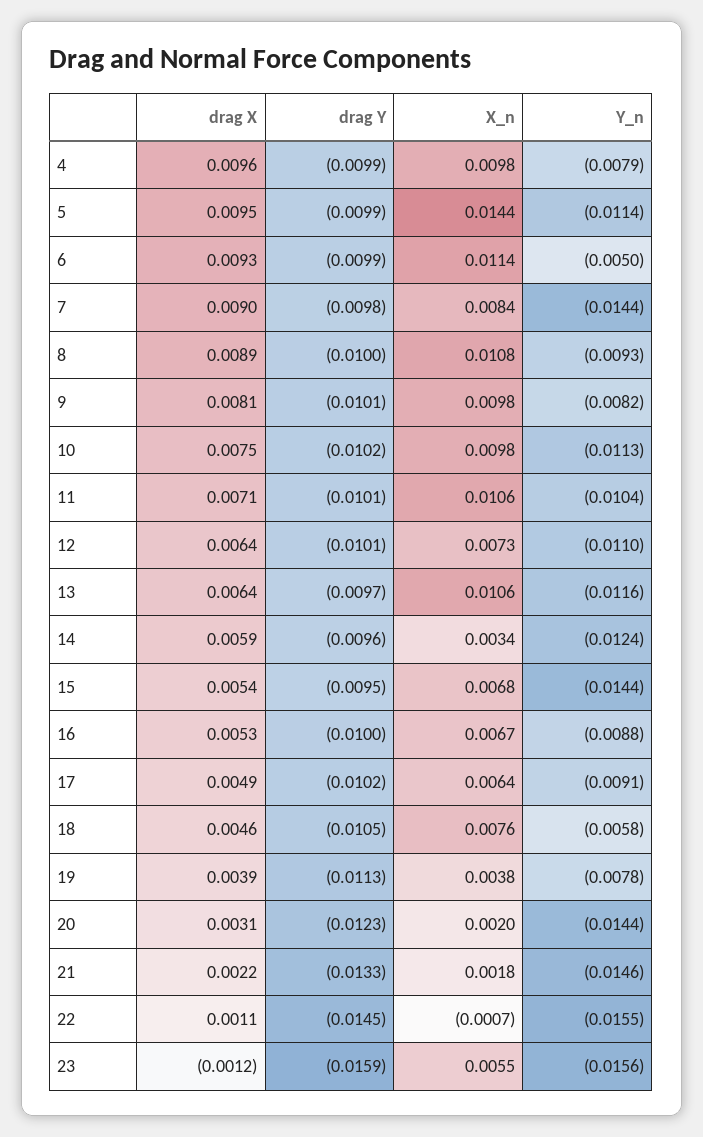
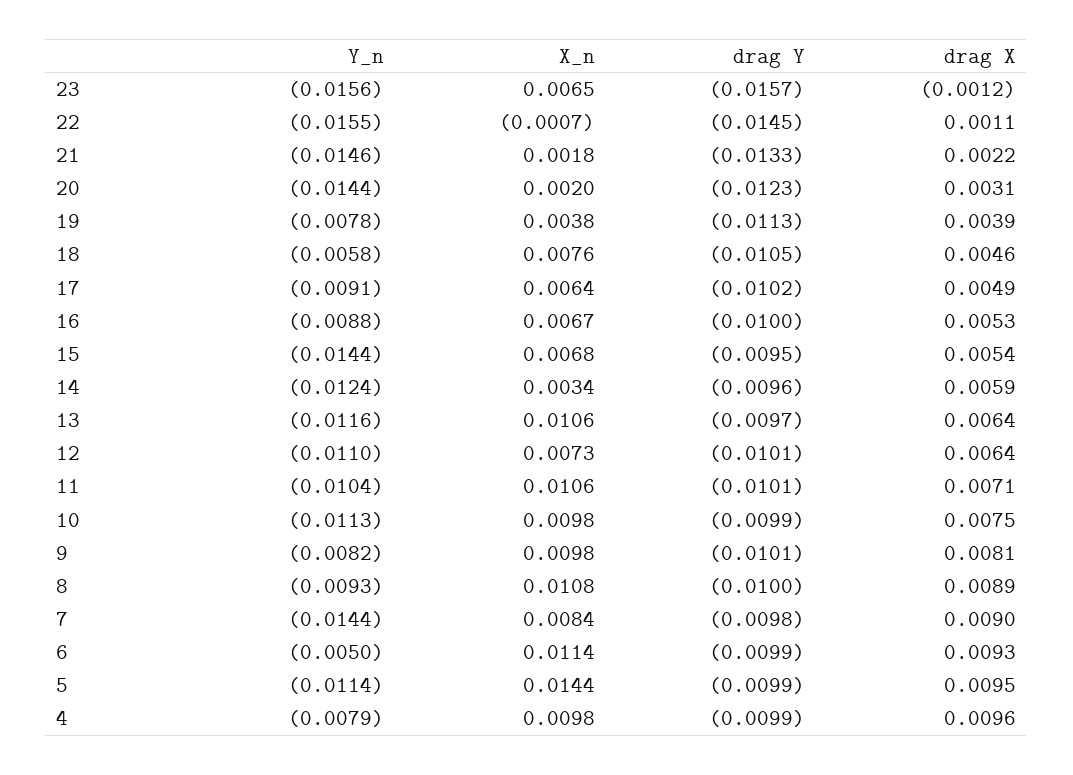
  {
    "drag X": {
      "4": 0.0096,
      "5": 0.0095,
      "6": 0.0093,
      "7": 0.009,
      "8": 0.0089,
      "9": 0.0081,
      "10": 0.0075,
      "11": 0.0071,
      "12": 0.0064,
      "13": 0.0064,
      "14": 0.0059,
      "15": 0.0054,
      "16": 0.0053,
      "17": 0.0049,
      "18": 0.0046,
      "19": 0.0039,
      "20": 0.0031,
      "21": 0.0022,
      "22": 0.0011,
      "23": -0.0012
    },
    "drag Y": {
      "4": -0.0099,
      "5": -0.0099,
      "6": -0.0099,
      "7": -0.0098,
      "8": -0.01,
      "9": -0.0101,
-     "10": -0.0102,
+     "10": -0.0099,
      "11": -0.0101,
      "12": -0.0101,
      "13": -0.0097,
      "14": -0.0096,
      "15": -0.0095,
      "16": -0.01,
      "17": -0.0102,
      "18": -0.0105,
      "19": -0.0113,
      "20": -0.0123,
      "21": -0.0133,
      "22": -0.0145,
-     "23": -0.0159
+     "23": -0.0157
    },
    "X_n": {
      "4": 0.0098,
      "5": 0.0144,
      "6": 0.0114,
      "7": 0.0084,
      "8": 0.0108,
      "9": 0.0098,
      "10": 0.0098,
      "11": 0.0106,
      "12": 0.0073,
      "13": 0.0106,
      "14": 0.0034,
      "15": 0.0068,
      "16": 0.0067,
      "17": 0.0064,
      "18": 0.0076,
      "19": 0.0038,
      "20": 0.002,
      "21": 0.0018,
      "22": -0.0007,
-     "23": 0.0055
+     "23": 0.0065
    },
    "Y_n": {
      "4": -0.0079,
      "5": -0.0114,
      "6": -0.005,
      "7": -0.0144,
      "8": -0.0093,
      "9": -0.0082,
      "10": -0.0113,
      "11": -0.0104,
      "12": -0.011,
      "13": -0.0116,
      "14": -0.0124,
      "15": -0.0144,
      "16": -0.0088,
      "17": -0.0091,
      "18": -0.0058,
      "19": -0.0078,
      "20": -0.0144,
      "21": -0.0146,
      "22": -0.0155,
      "23": -0.0156
    }
  }

